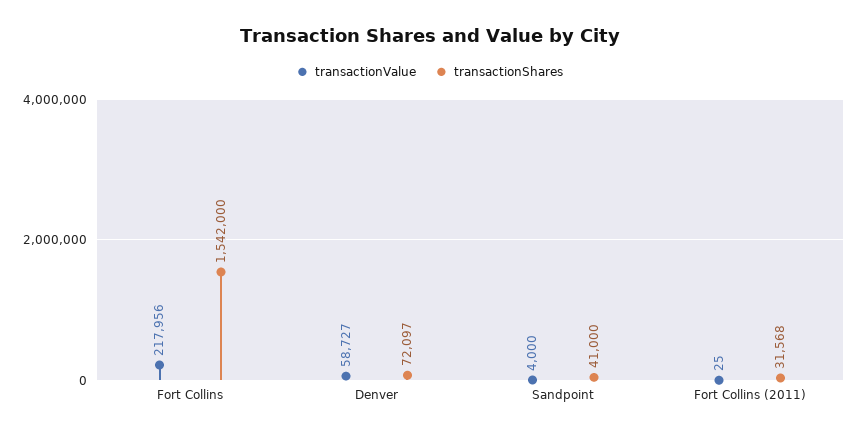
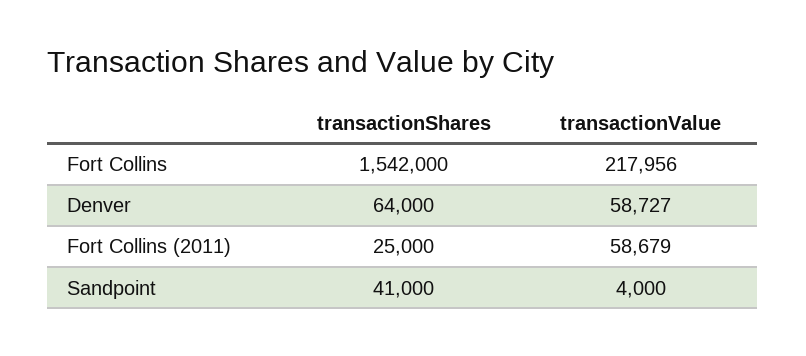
  {
    "transactionValue": {
      "Fort Collins": 217956,
      "Denver": 58727,
      "Sandpoint": 4000,
-     "Fort Collins (2011)": 25
+     "Fort Collins (2011)": 58679
    },
    "transactionShares": {
      "Fort Collins": 1542000,
-     "Denver": 72097,
+     "Denver": 64000,
      "Sandpoint": 41000,
-     "Fort Collins (2011)": 31568
+     "Fort Collins (2011)": 25000
    }
  }

